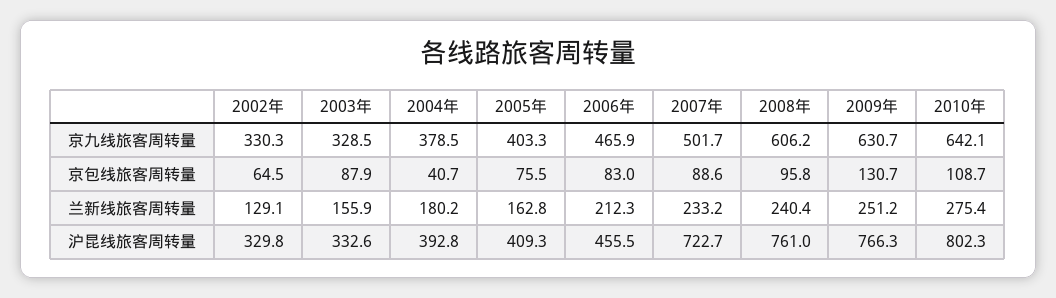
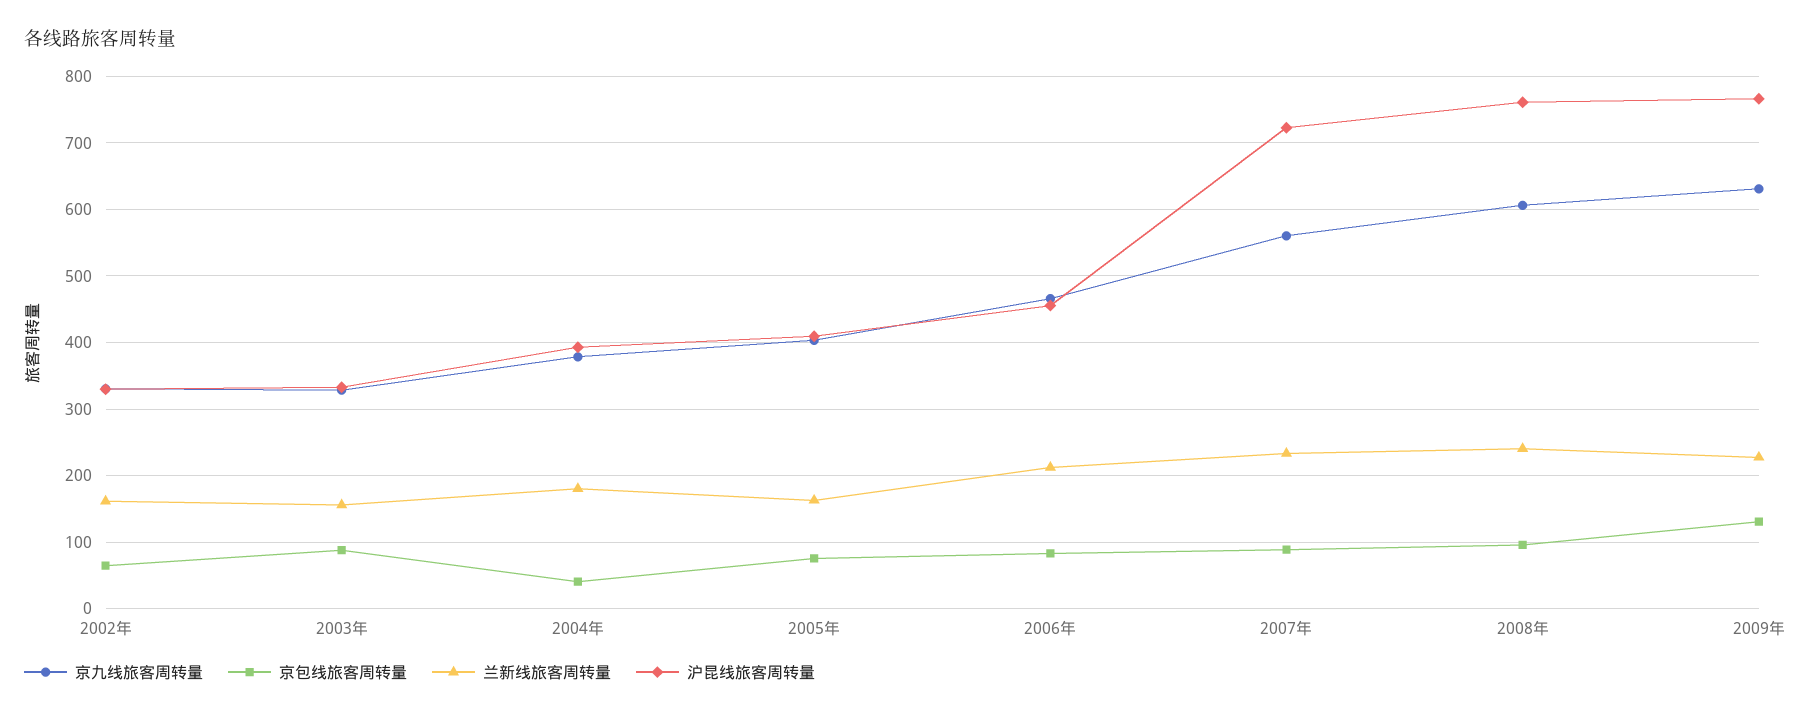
  {
    "京九线旅客周转量": {
      "2002年": 330.3,
      "2003年": 328.5,
      "2004年": 378.5,
      "2005年": 403.3,
      "2006年": 465.9,
-     "2007年": 501.7,
+     "2007年": 560,
      "2008年": 606.2,
-     "2009年": 630.7,
+     "2009年": 630.7
-     "2010年": 642.1
    },
    "京包线旅客周转量": {
      "2002年": 64.5,
      "2003年": 87.9,
      "2004年": 40.7,
      "2005年": 75.5,
      "2006年": 83,
      "2007年": 88.6,
      "2008年": 95.8,
-     "2009年": 130.7,
+     "2009年": 130.7
-     "2010年": 108.7
    },
    "兰新线旅客周转量": {
-     "2002年": 129.1,
+     "2002年": 160,
      "2003年": 155.9,
      "2004年": 180.2,
      "2005年": 162.8,
      "2006年": 212.3,
      "2007年": 233.2,
      "2008年": 240.4,
-     "2009年": 251.2,
+     "2009年": 230
-     "2010年": 275.4
    },
    "沪昆线旅客周转量": {
      "2002年": 329.8,
      "2003年": 332.6,
      "2004年": 392.8,
      "2005年": 409.3,
      "2006年": 455.5,
      "2007年": 722.7,
      "2008年": 761,
-     "2009年": 766.3,
+     "2009年": 766.3
-     "2010年": 802.3
    }
  }

